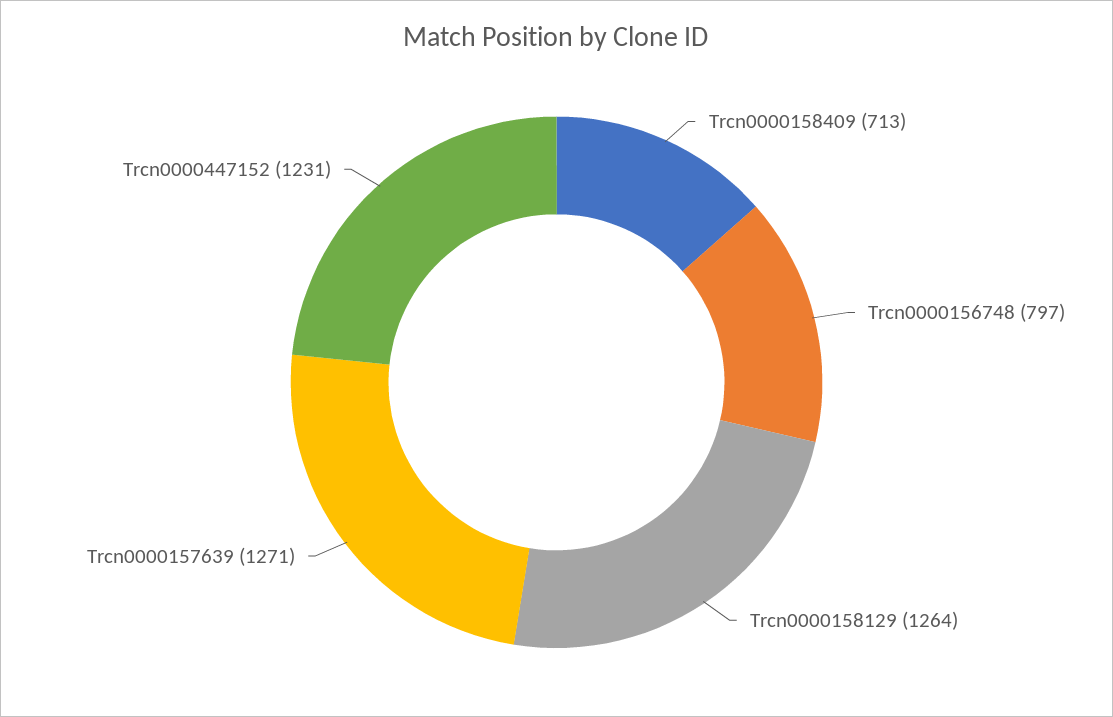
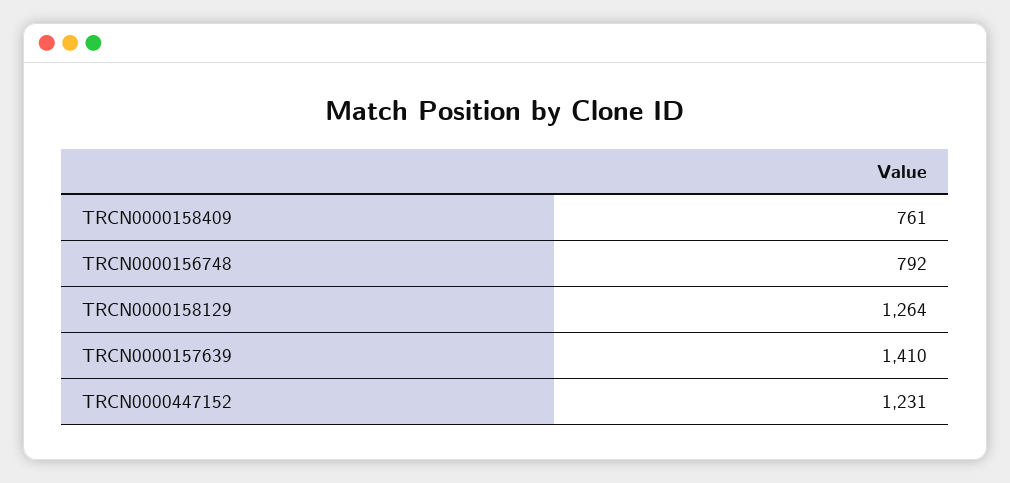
  {
-   "Trcn0000158409": 713,
+   "Trcn0000158409": 761,
-   "Trcn0000156748": 797,
+   "Trcn0000156748": 792,
    "Trcn0000158129": 1264,
-   "Trcn0000157639": 1271,
+   "Trcn0000157639": 1410,
    "Trcn0000447152": 1231
  }

